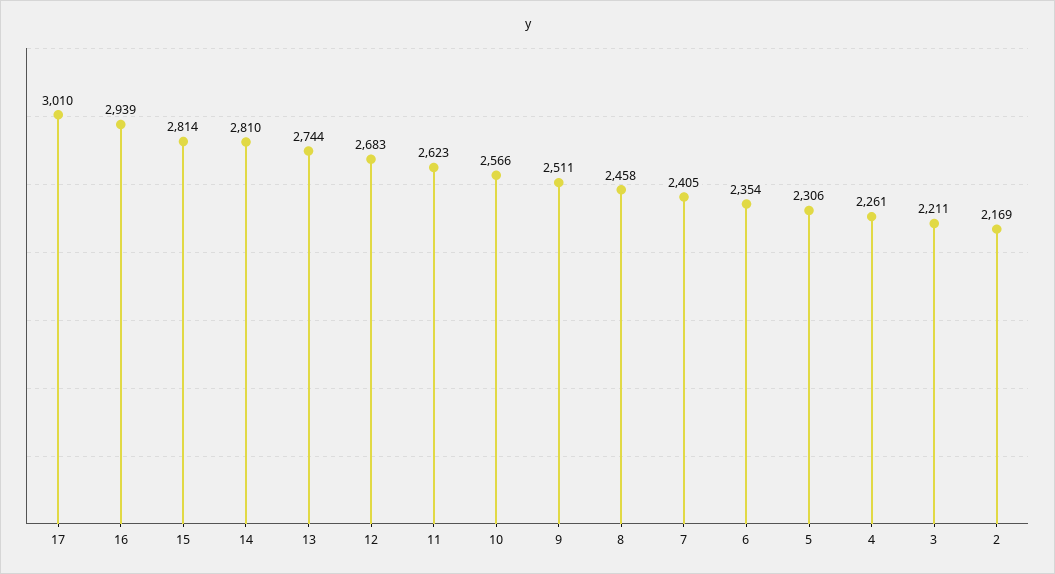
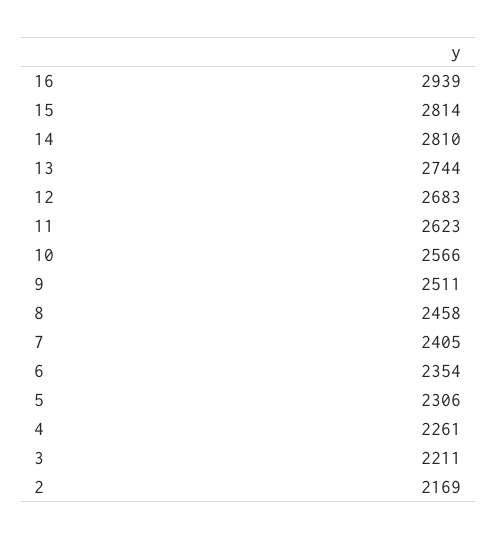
  {
-   "17": 3010,
    "16": 2939,
    "15": 2814,
    "14": 2810,
    "13": 2744,
    "12": 2683,
    "11": 2623,
    "10": 2566,
    "9": 2511,
    "8": 2458,
    "7": 2405,
    "6": 2354,
    "5": 2306,
    "4": 2261,
    "3": 2211,
    "2": 2169
  }

